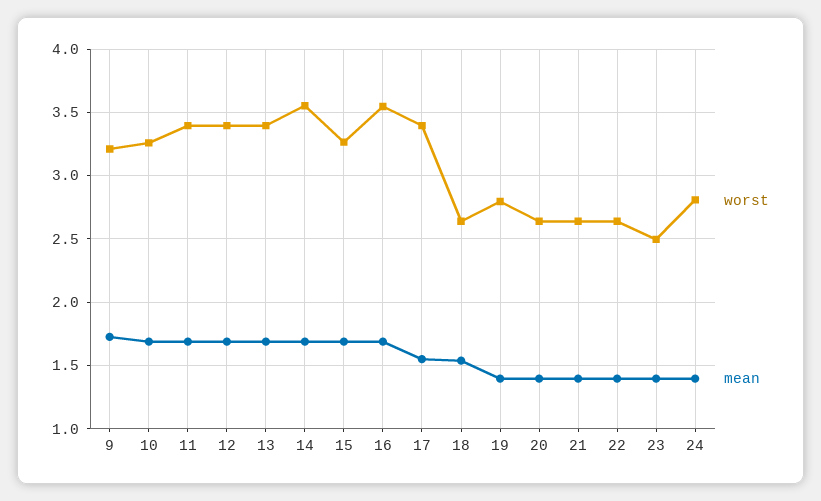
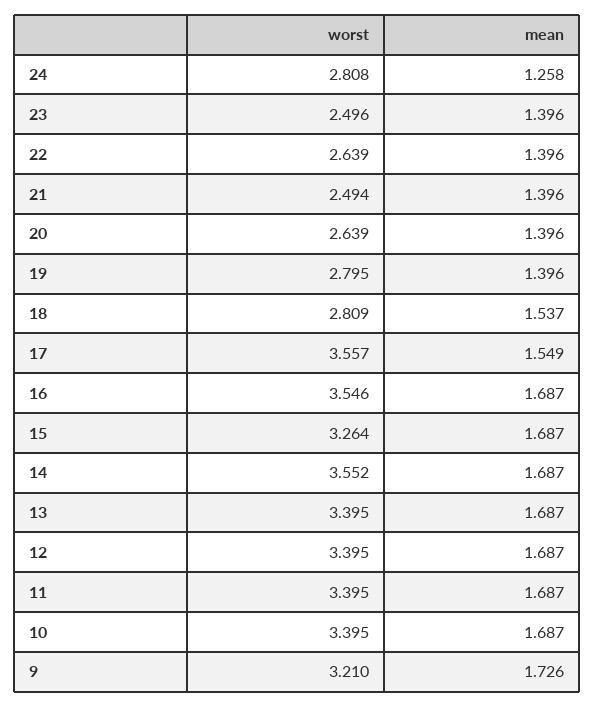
  {
    "worst": {
      "9": 3.21,
-     "10": 3.25,
+     "10": 3.395,
      "11": 3.395,
      "12": 3.395,
      "13": 3.395,
      "14": 3.552,
      "15": 3.264,
      "16": 3.546,
-     "17": 3.4,
+     "17": 3.557,
-     "18": 2.65,
+     "18": 2.809,
      "19": 2.795,
      "20": 2.639,
-     "21": 2.65,
+     "21": 2.494,
      "22": 2.639,
      "23": 2.496,
      "24": 2.808
    },
    "mean": {
      "9": 1.726,
      "10": 1.687,
      "11": 1.687,
      "12": 1.687,
      "13": 1.687,
      "14": 1.687,
      "15": 1.687,
      "16": 1.687,
      "17": 1.549,
      "18": 1.537,
      "19": 1.396,
      "20": 1.396,
      "21": 1.396,
      "22": 1.396,
      "23": 1.396,
-     "24": 1.4
+     "24": 1.258
    }
  }

